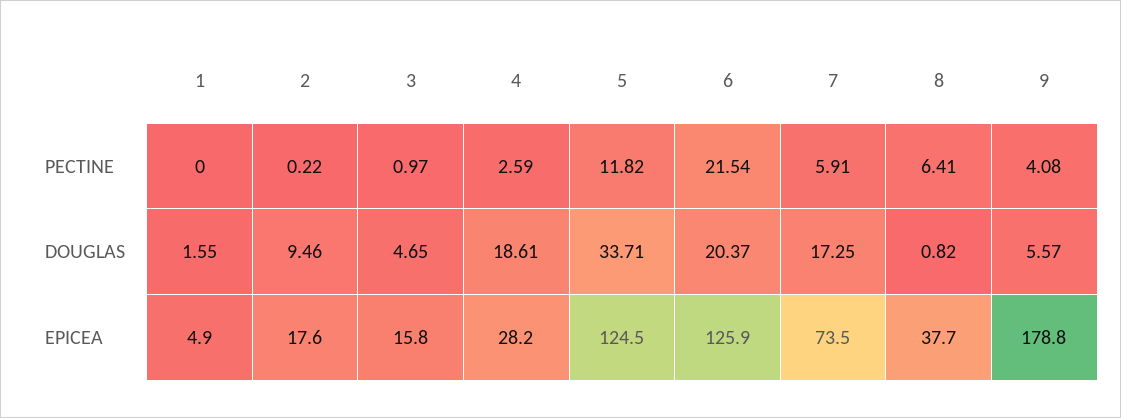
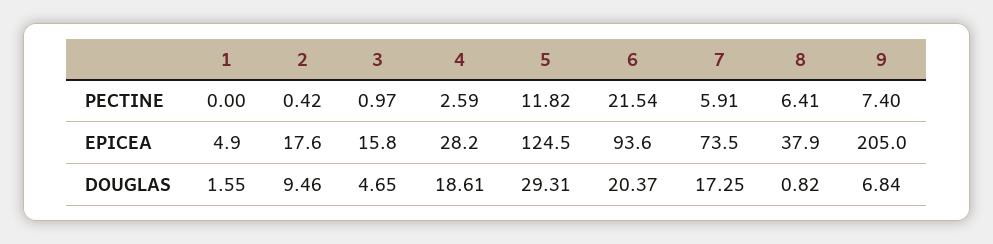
  {
    "1": {
      "PECTINE": 0,
      "DOUGLAS": 1.55,
      "EPICEA": 4.9
    },
    "2": {
-     "PECTINE": 0.22,
+     "PECTINE": 0.42,
      "DOUGLAS": 9.46,
      "EPICEA": 17.6
    },
    "3": {
      "PECTINE": 0.97,
      "DOUGLAS": 4.65,
      "EPICEA": 15.8
    },
    "4": {
      "PECTINE": 2.59,
      "DOUGLAS": 18.61,
      "EPICEA": 28.2
    },
    "5": {
      "PECTINE": 11.82,
-     "DOUGLAS": 33.71,
+     "DOUGLAS": 29.31,
      "EPICEA": 124.5
    },
    "6": {
      "PECTINE": 21.54,
      "DOUGLAS": 20.37,
-     "EPICEA": 125.9
+     "EPICEA": 93.6
    },
    "7": {
      "PECTINE": 5.91,
      "DOUGLAS": 17.25,
      "EPICEA": 73.5
    },
    "8": {
      "PECTINE": 6.41,
      "DOUGLAS": 0.82,
-     "EPICEA": 37.7
+     "EPICEA": 37.9
    },
    "9": {
-     "PECTINE": 4.08,
+     "PECTINE": 7.4,
-     "DOUGLAS": 5.57,
+     "DOUGLAS": 6.84,
-     "EPICEA": 178.8
+     "EPICEA": 205
    }
  }

